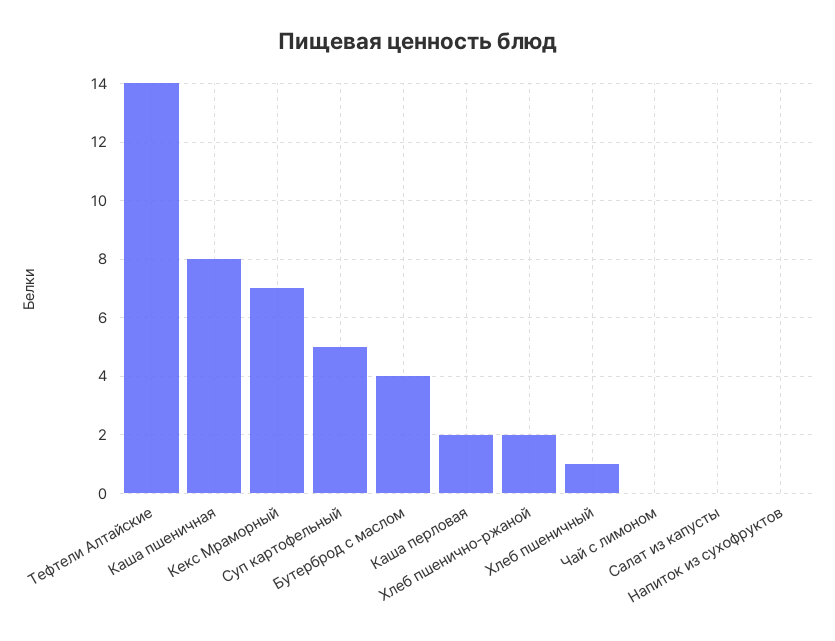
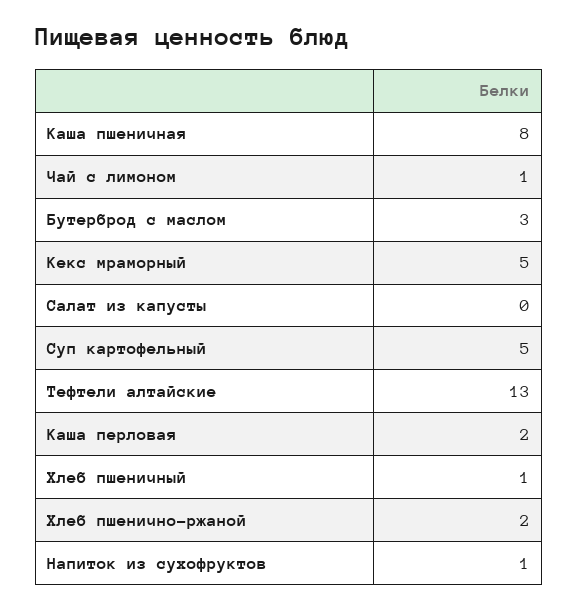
  {
-   "Тефтели Алтайские": 14,
+   "Тефтели Алтайские": 13,
    "Каша пшеничная": 8,
-   "Кекс Мраморный": 7,
+   "Кекс Мраморный": 5,
    "Суп картофельный": 5,
-   "Бутерброд с маслом": 4,
+   "Бутерброд с маслом": 3,
    "Каша перловая": 2,
    "Хлеб пшенично-ржаной": 2,
    "Хлеб пшеничный": 1,
-   "Чай с лимоном": 0,
+   "Чай с лимоном": 1,
    "Салат из капусты": 0,
-   "Напиток из сухофруктов": 0
+   "Напиток из сухофруктов": 1
  }

